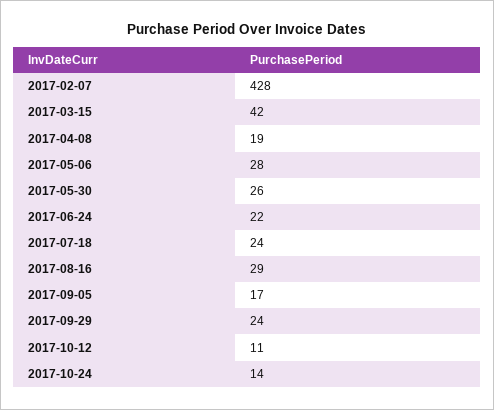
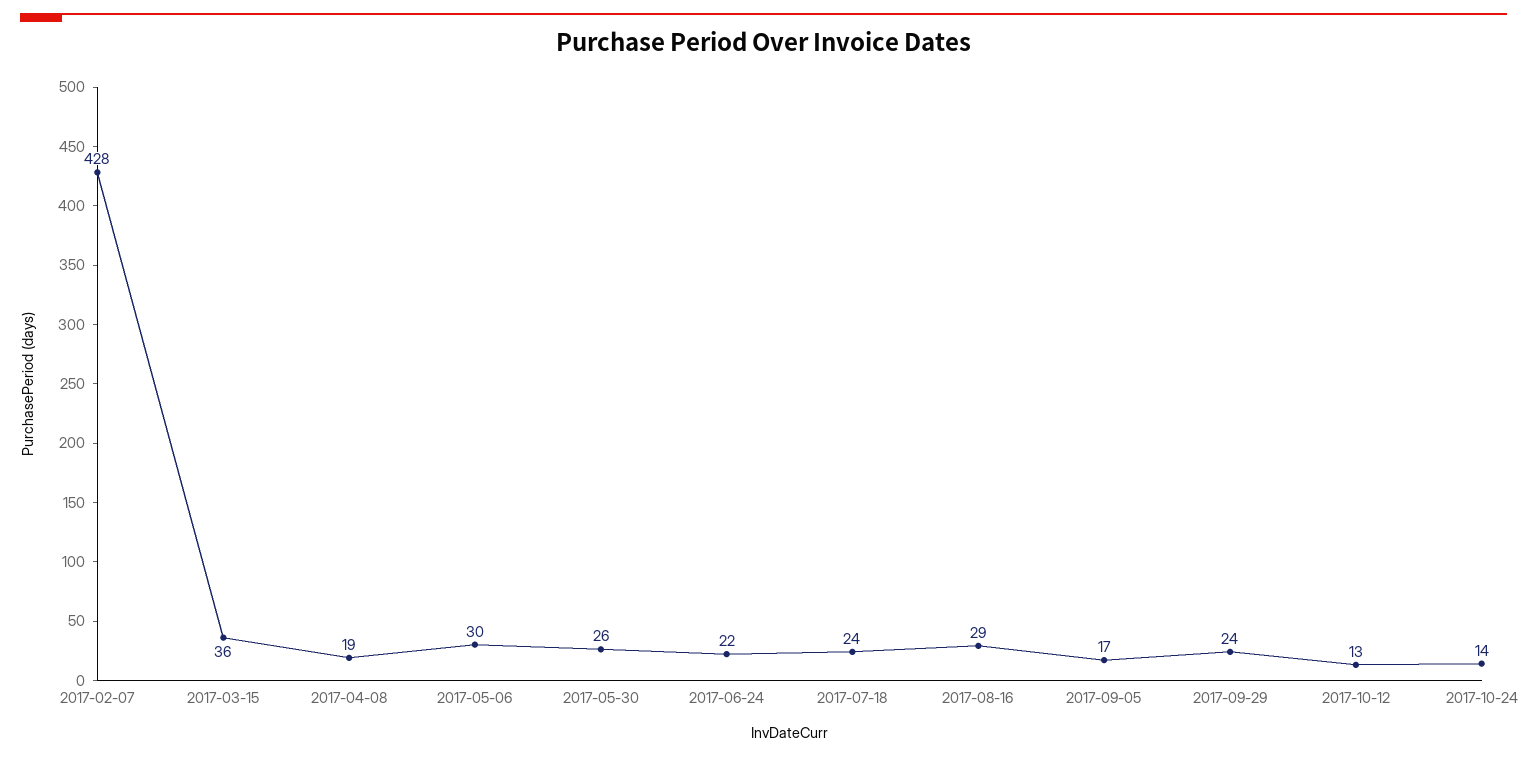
  {
    "2017-02-07": 428,
-   "2017-03-15": 42,
+   "2017-03-15": 36,
    "2017-04-08": 19,
-   "2017-05-06": 28,
+   "2017-05-06": 30,
    "2017-05-30": 26,
    "2017-06-24": 22,
    "2017-07-18": 24,
    "2017-08-16": 29,
    "2017-09-05": 17,
    "2017-09-29": 24,
-   "2017-10-12": 11,
+   "2017-10-12": 13,
    "2017-10-24": 14
  }

